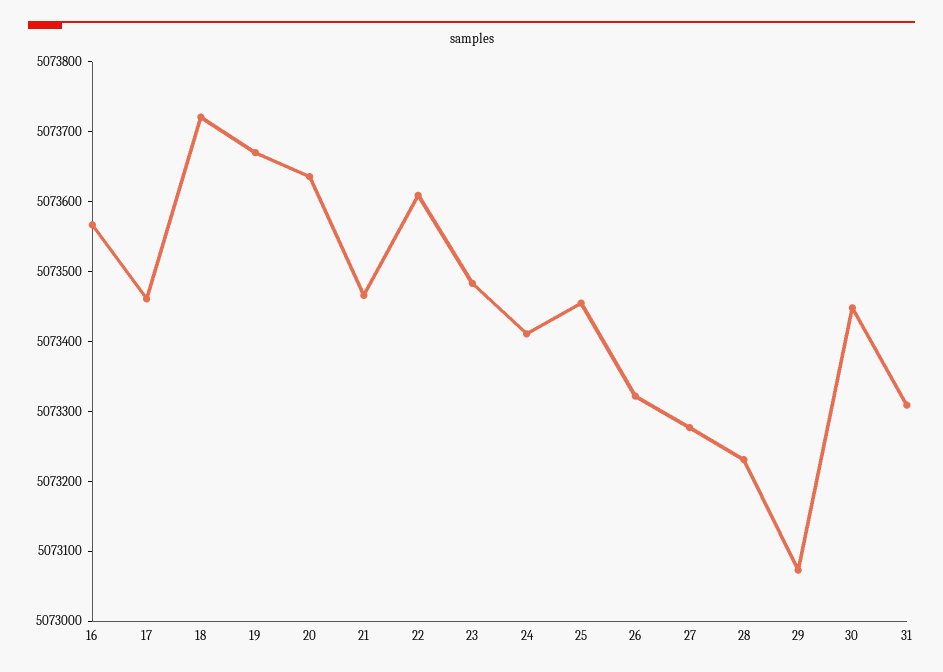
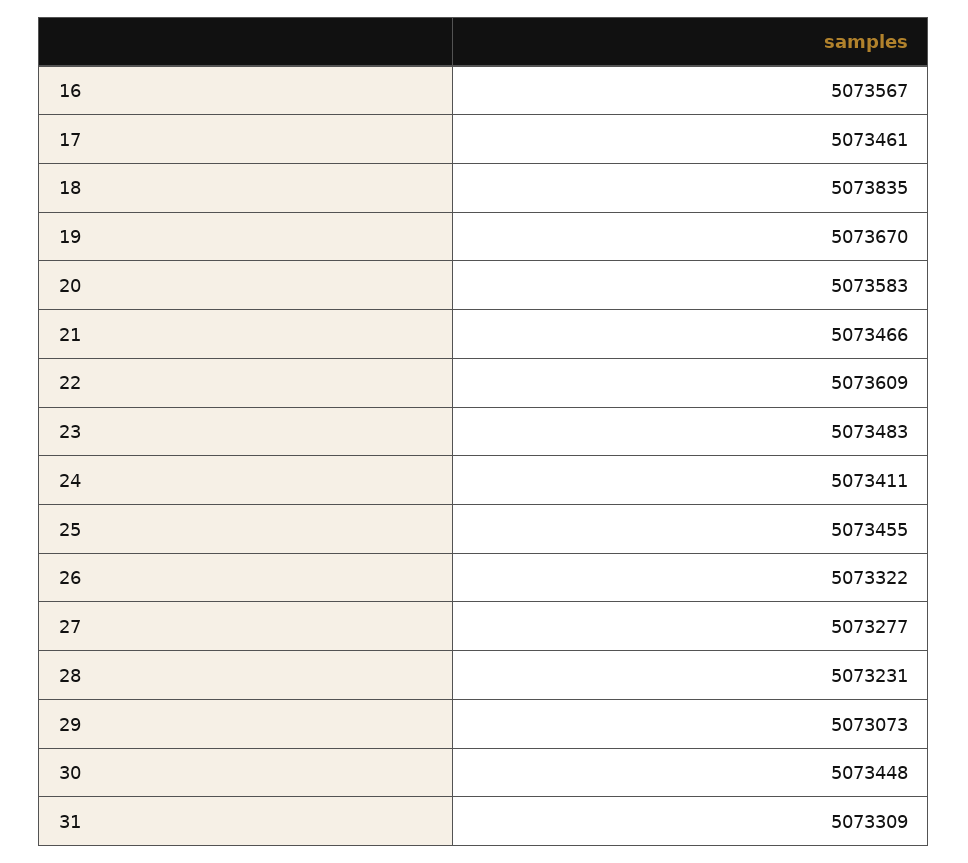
  {
    "16": 5073567,
    "17": 5073461,
-   "18": 5073720,
+   "18": 5073835,
    "19": 5073670,
-   "20": 5073640,
+   "20": 5073583,
    "21": 5073466,
    "22": 5073609,
    "23": 5073483,
    "24": 5073411,
    "25": 5073455,
    "26": 5073322,
    "27": 5073277,
    "28": 5073231,
    "29": 5073073,
    "30": 5073448,
    "31": 5073309
  }

